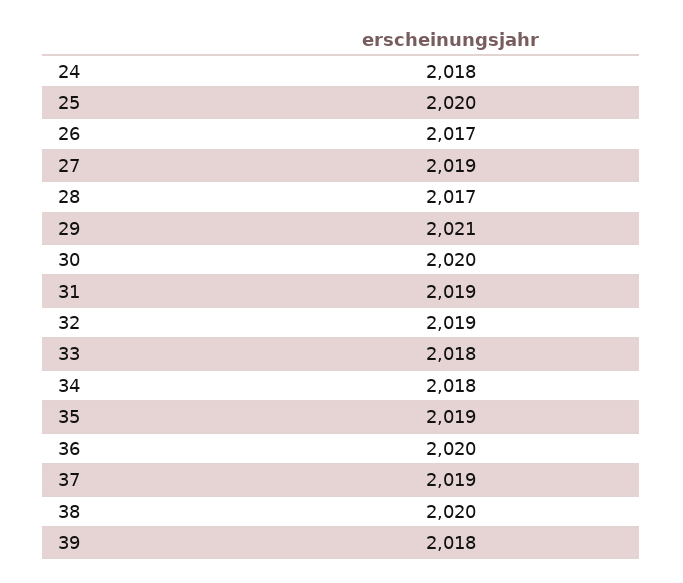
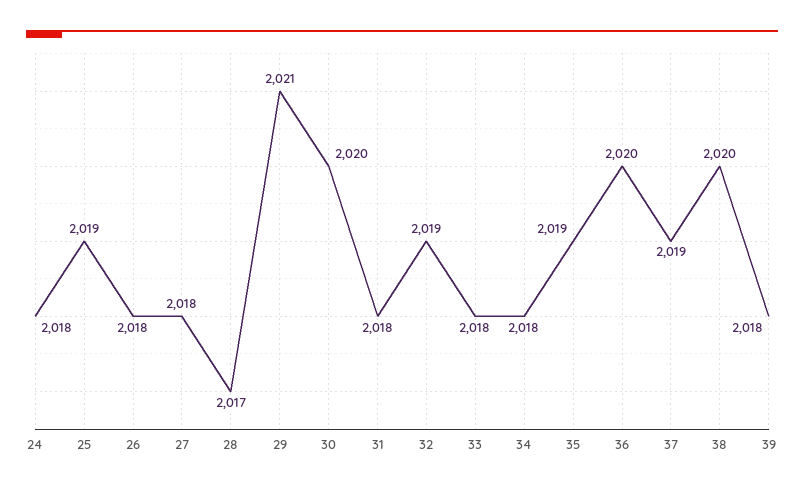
  {
    "24": 2018,
-   "25": 2020,
+   "25": 2019,
-   "26": 2017,
+   "26": 2018,
-   "27": 2019,
+   "27": 2018,
    "28": 2017,
    "29": 2021,
    "30": 2020,
-   "31": 2019,
+   "31": 2018,
    "32": 2019,
    "33": 2018,
    "34": 2018,
    "35": 2019,
    "36": 2020,
    "37": 2019,
    "38": 2020,
    "39": 2018
  }

